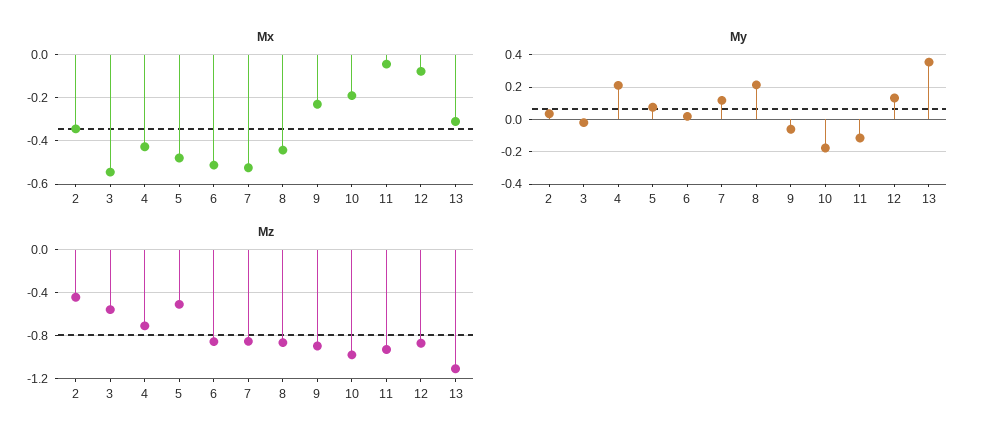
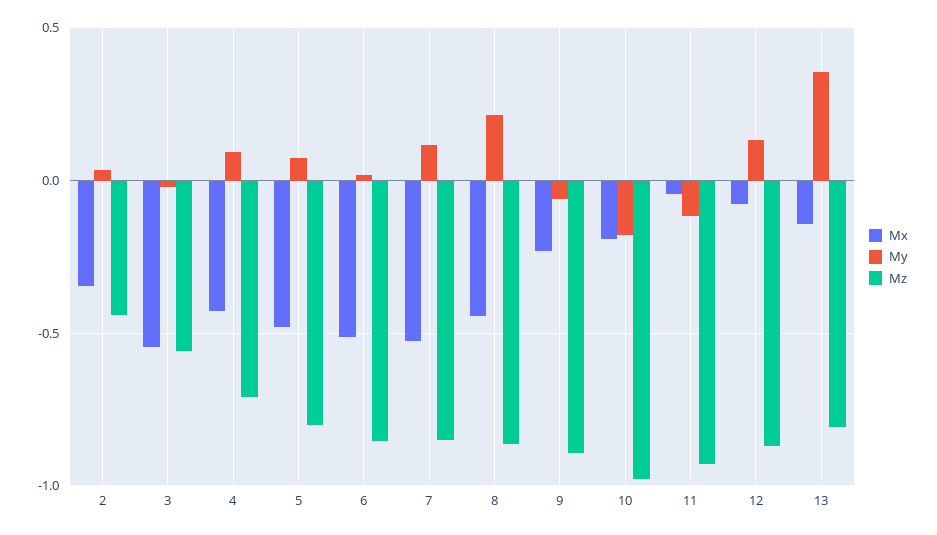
  {
    "Mx": {
      "2": -0.35,
      "3": -0.55,
      "4": -0.45,
      "5": -0.5,
      "6": -0.5,
      "7": -0.5,
      "8": -0.45,
      "9": -0.25,
      "10": -0.2,
      "11": -0.05,
      "12": -0.1,
-     "13": -0.3
+     "13": -0.15
    },
    "My": {
      "2": 0.05,
      "3": 0,
-     "4": 0.2,
+     "4": 0.1,
      "5": 0.05,
      "6": 0,
      "7": 0.1,
      "8": 0.2,
      "9": -0.05,
      "10": -0.2,
      "11": -0.1,
      "12": 0.15,
      "13": 0.35
    },
    "Mz": {
      "2": -0.45,
      "3": -0.55,
      "4": -0.7,
-     "5": -0.5,
+     "5": -0.8,
      "6": -0.85,
      "7": -0.85,
      "8": -0.85,
      "9": -0.9,
      "10": -1,
      "11": -0.95,
      "12": -0.85,
-     "13": -1.1
+     "13": -0.8
    }
  }

